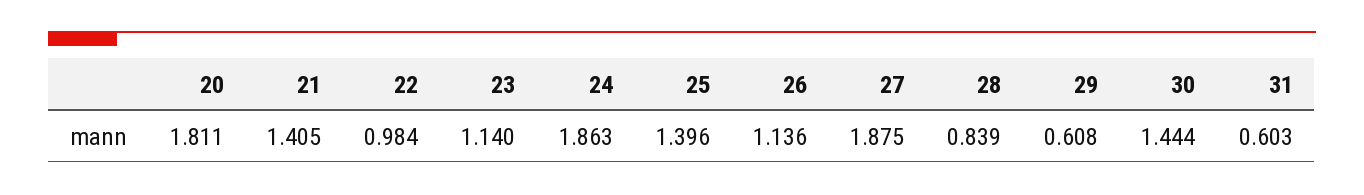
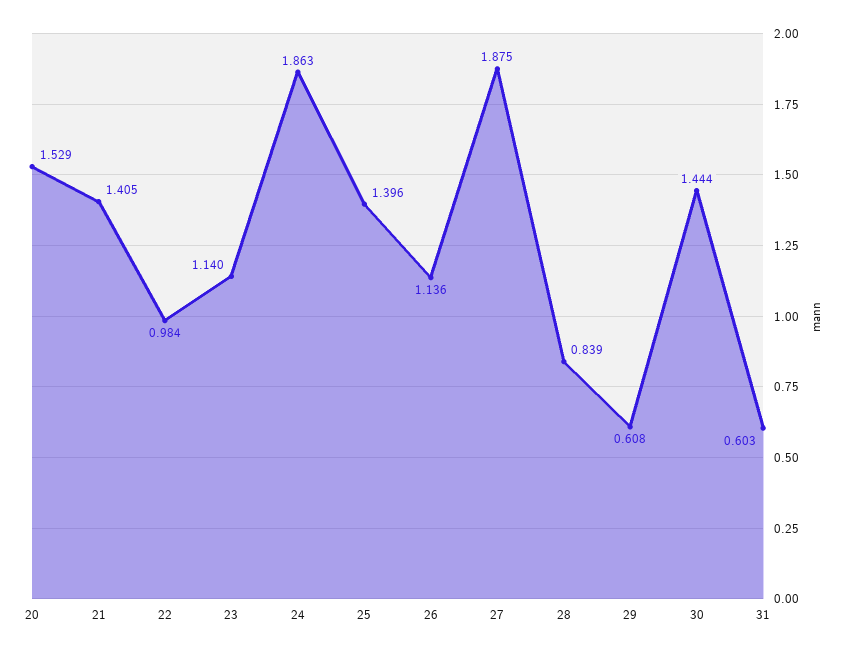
  {
-   "20": 1.811,
+   "20": 1.529,
    "21": 1.405,
    "22": 0.984,
    "23": 1.14,
    "24": 1.863,
    "25": 1.396,
    "26": 1.136,
    "27": 1.875,
    "28": 0.839,
    "29": 0.608,
    "30": 1.444,
    "31": 0.603
  }

